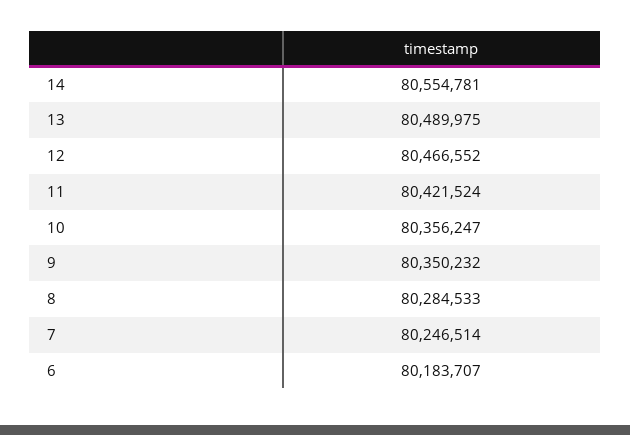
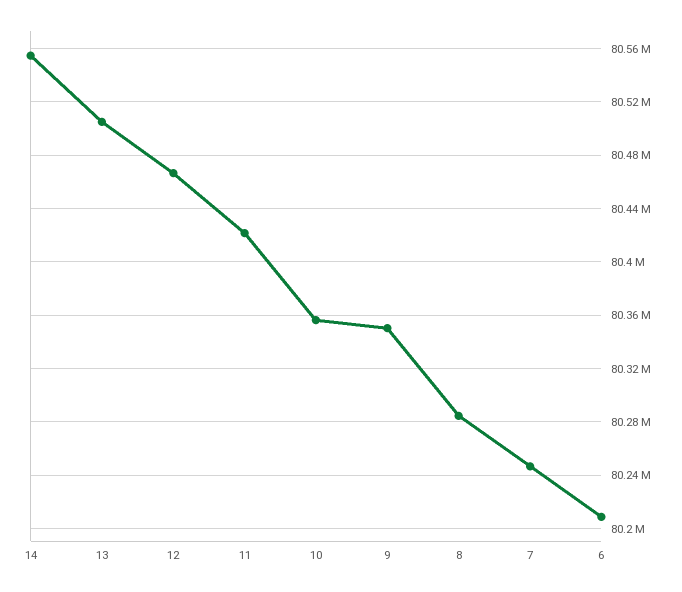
  {
    "14": 80554781,
-   "13": 80489975,
+   "13": 80505000,
    "12": 80466552,
    "11": 80421524,
    "10": 80356247,
    "9": 80350232,
    "8": 80284533,
    "7": 80246514,
-   "6": 80183707
+   "6": 80210000
  }

